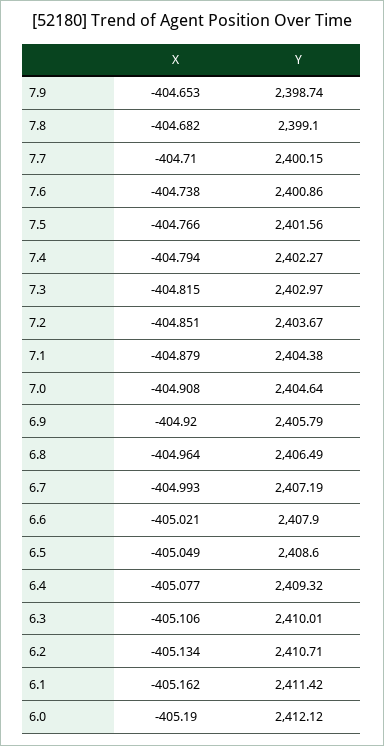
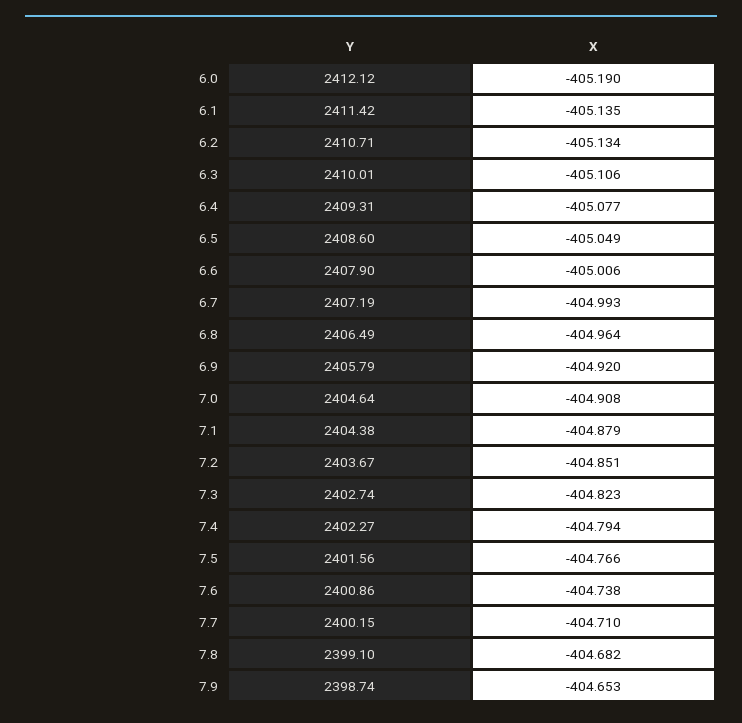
  {
    "X": {
      "7.9": -404.653,
      "7.8": -404.682,
      "7.7": -404.71,
      "7.6": -404.738,
      "7.5": -404.766,
      "7.4": -404.794,
-     "7.3": -404.815,
+     "7.3": -404.823,
      "7.2": -404.851,
      "7.1": -404.879,
      "7.0": -404.908,
      "6.9": -404.92,
      "6.8": -404.964,
      "6.7": -404.993,
-     "6.6": -405.021,
+     "6.6": -405.006,
      "6.5": -405.049,
      "6.4": -405.077,
      "6.3": -405.106,
      "6.2": -405.134,
-     "6.1": -405.162,
+     "6.1": -405.135,
      "6.0": -405.19
    },
    "Y": {
      "7.9": 2398.74,
      "7.8": 2399.1,
      "7.7": 2400.15,
      "7.6": 2400.86,
      "7.5": 2401.56,
      "7.4": 2402.27,
-     "7.3": 2402.97,
+     "7.3": 2402.74,
      "7.2": 2403.67,
      "7.1": 2404.38,
      "7.0": 2404.64,
      "6.9": 2405.79,
      "6.8": 2406.49,
      "6.7": 2407.19,
      "6.6": 2407.9,
      "6.5": 2408.6,
-     "6.4": 2409.32,
+     "6.4": 2409.31,
      "6.3": 2410.01,
      "6.2": 2410.71,
      "6.1": 2411.42,
      "6.0": 2412.12
    }
  }

